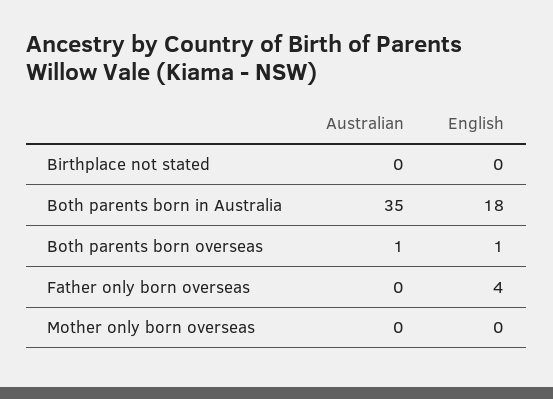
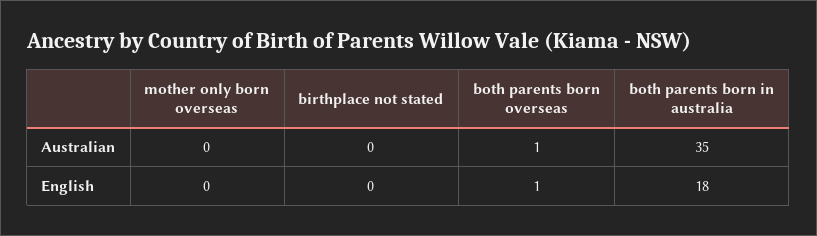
  {
    "Australian": {
      "Birthplace not stated": 0,
      "Both parents born in Australia": 35,
      "Both parents born overseas": 1,
-     "Father only born overseas": 0,
      "Mother only born overseas": 0
    },
    "English": {
      "Birthplace not stated": 0,
      "Both parents born in Australia": 18,
      "Both parents born overseas": 1,
-     "Father only born overseas": 4,
      "Mother only born overseas": 0
    }
  }

